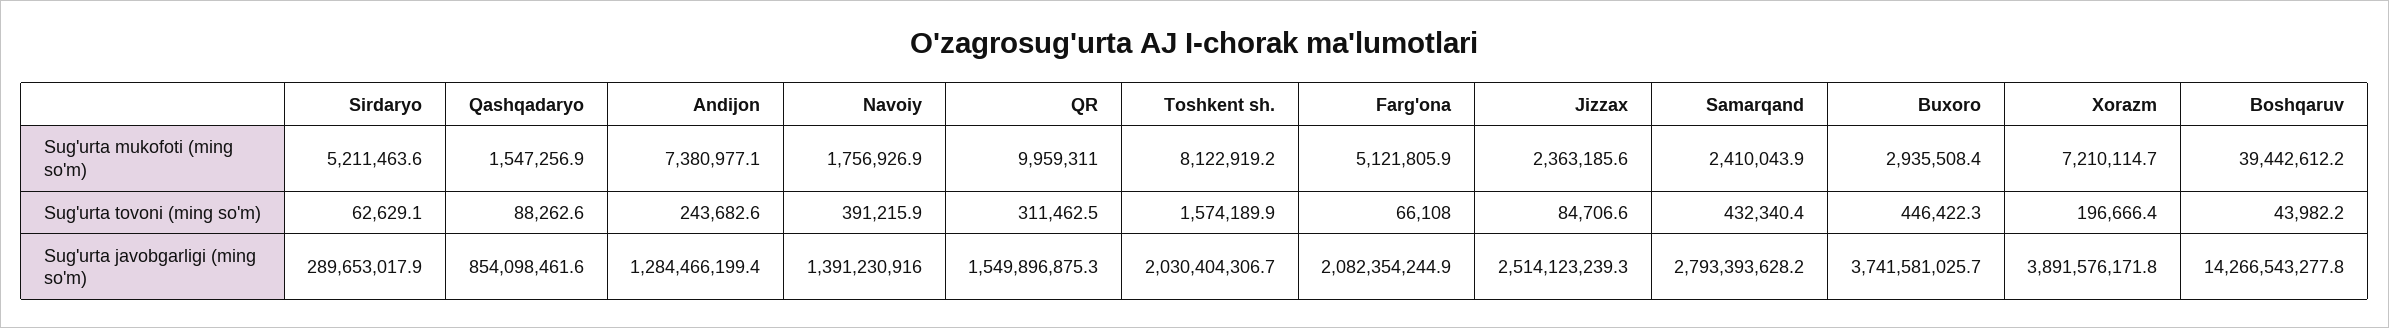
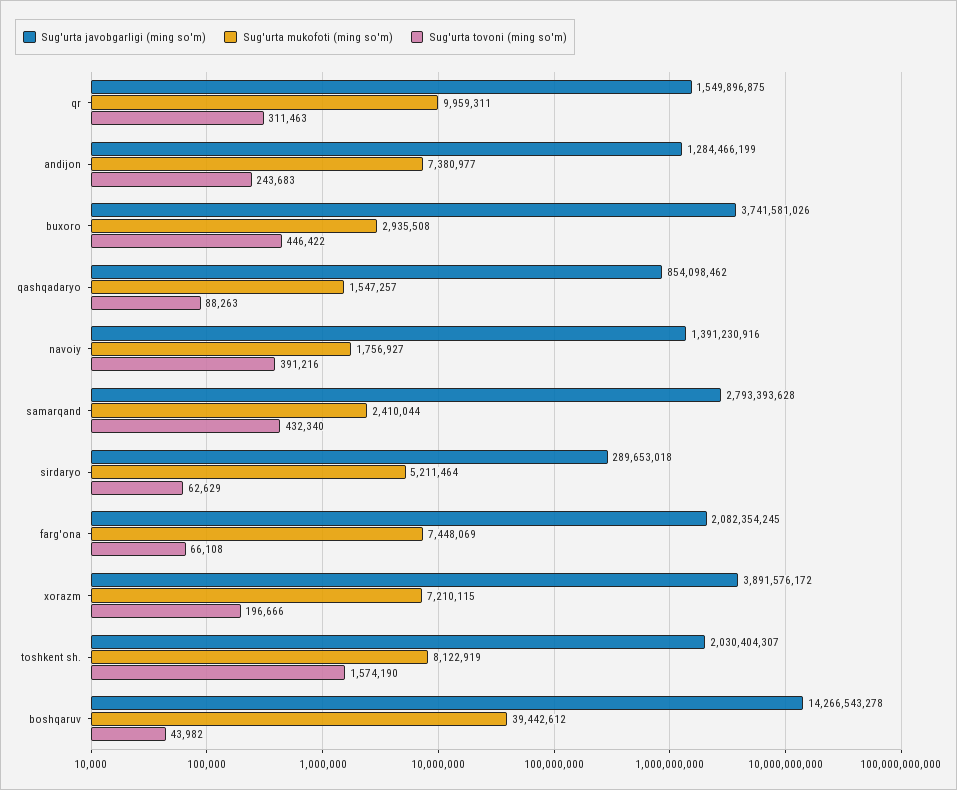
  {
    "Sug'urta mukofoti (ming so'm)": {
      "Sirdaryo": 5211463.6,
      "Qashqadaryo": 1547256.9,
      "Andijon": 7380977.1,
      "Navoiy": 1756926.9,
      "QR": 9959311,
      "Toshkent sh.": 8122919.2,
-     "Farg'ona": 5121805.9,
+     "Farg'ona": 7448069,
-     "Jizzax": 2363185.6,
      "Samarqand": 2410043.9,
      "Buxoro": 2935508.4,
      "Xorazm": 7210114.7,
      "Boshqaruv": 39442612.2
    },
    "Sug'urta tovoni (ming so'm)": {
      "Sirdaryo": 62629.1,
      "Qashqadaryo": 88262.6,
      "Andijon": 243682.6,
      "Navoiy": 391215.9,
      "QR": 311462.5,
      "Toshkent sh.": 1574189.9,
      "Farg'ona": 66108,
-     "Jizzax": 84706.6,
      "Samarqand": 432340.4,
      "Buxoro": 446422.3,
      "Xorazm": 196666.4,
      "Boshqaruv": 43982.2
    },
    "Sug'urta javobgarligi (ming so'm)": {
      "Sirdaryo": 289653017.9,
      "Qashqadaryo": 854098461.6,
      "Andijon": 1284466199.4,
      "Navoiy": 1391230916,
      "QR": 1549896875.3,
      "Toshkent sh.": 2030404306.7,
      "Farg'ona": 2082354244.9,
-     "Jizzax": 2514123239.3,
      "Samarqand": 2793393628.2,
      "Buxoro": 3741581025.7,
      "Xorazm": 3891576171.8,
      "Boshqaruv": 14266543277.8
    }
  }

